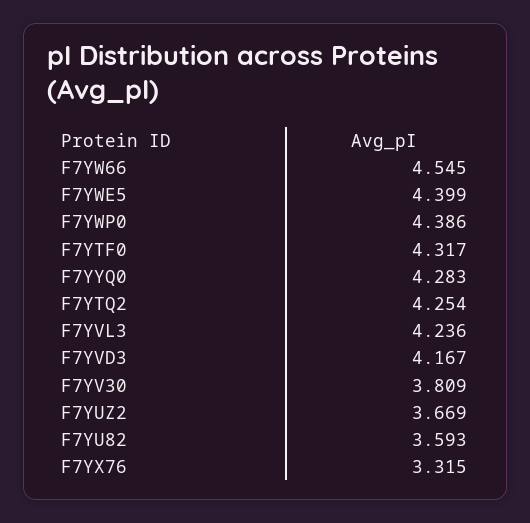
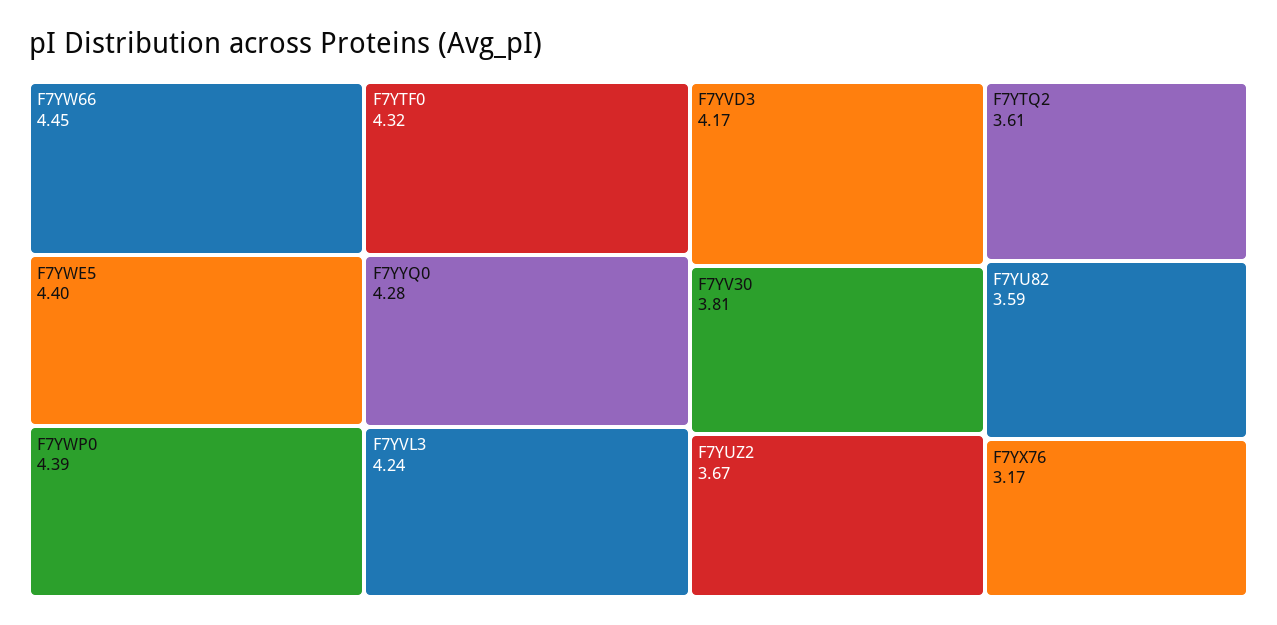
  {
-   "F7YW66": 4.545,
+   "F7YW66": 4.45,
    "F7YWE5": 4.399,
    "F7YWP0": 4.386,
    "F7YTF0": 4.317,
    "F7YYQ0": 4.283,
-   "F7YTQ2": 4.254,
+   "F7YTQ2": 3.61,
    "F7YVL3": 4.236,
    "F7YVD3": 4.167,
    "F7YV30": 3.809,
    "F7YUZ2": 3.669,
    "F7YU82": 3.593,
-   "F7YX76": 3.315
+   "F7YX76": 3.17
  }

